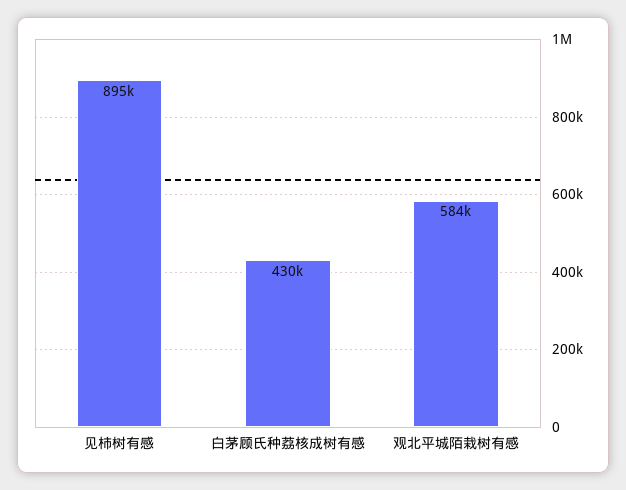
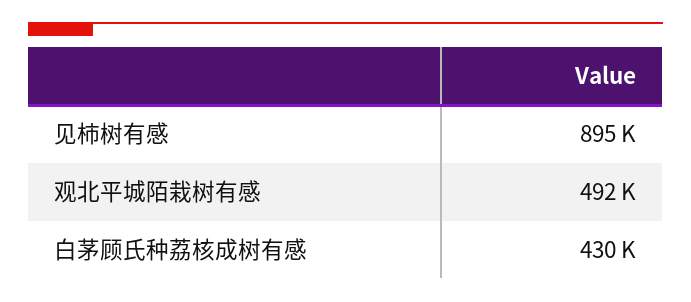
  {
    "见柿树有感": 895000,
    "白茅顾氏种荔核成树有感": 430000,
-   "观北平城陌栽树有感": 584000
+   "观北平城陌栽树有感": 492000
  }

